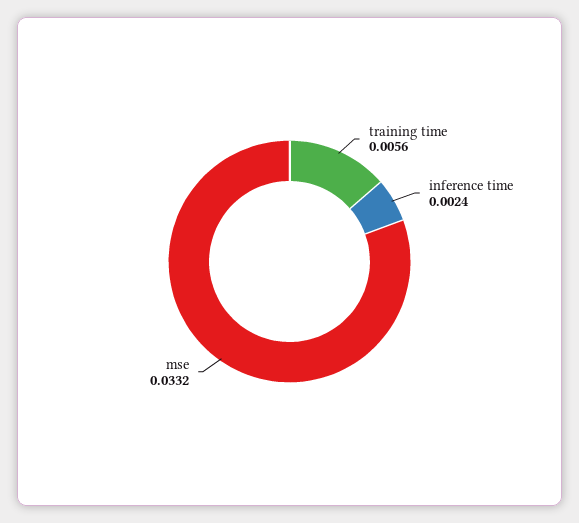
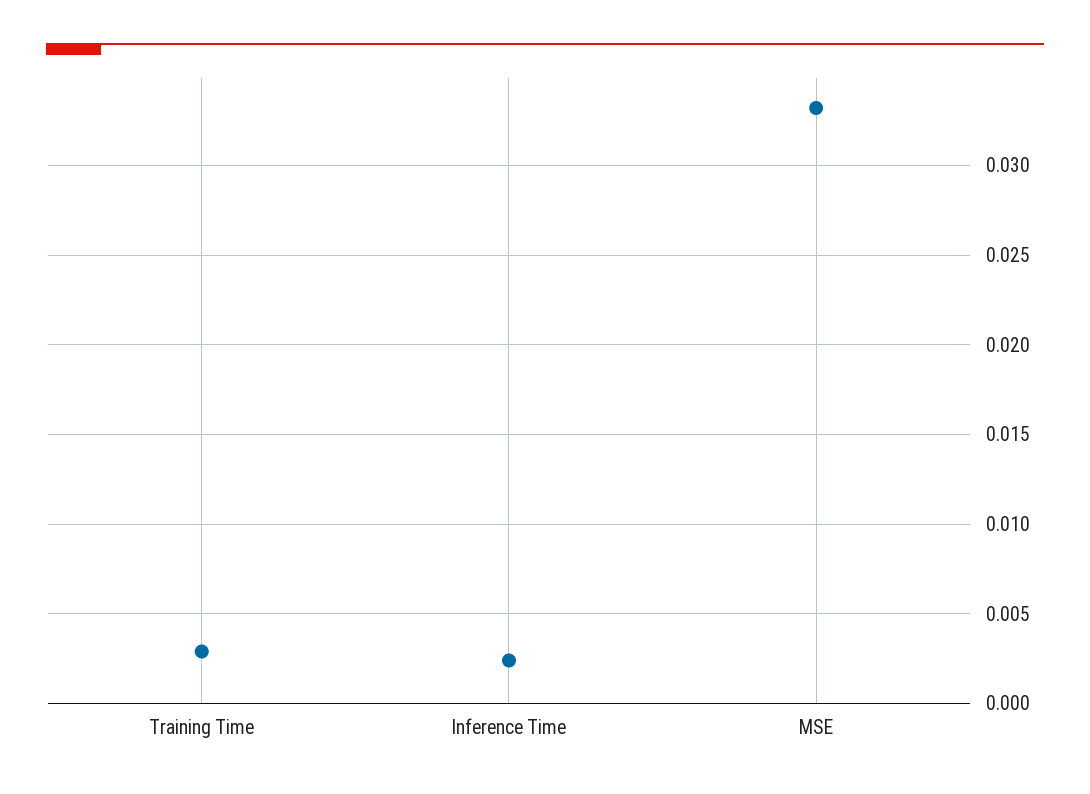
  {
-   "training time": 0.0056,
+   "training time": 0.003,
    "inference time": 0.0024,
    "mse": 0.0332
  }

